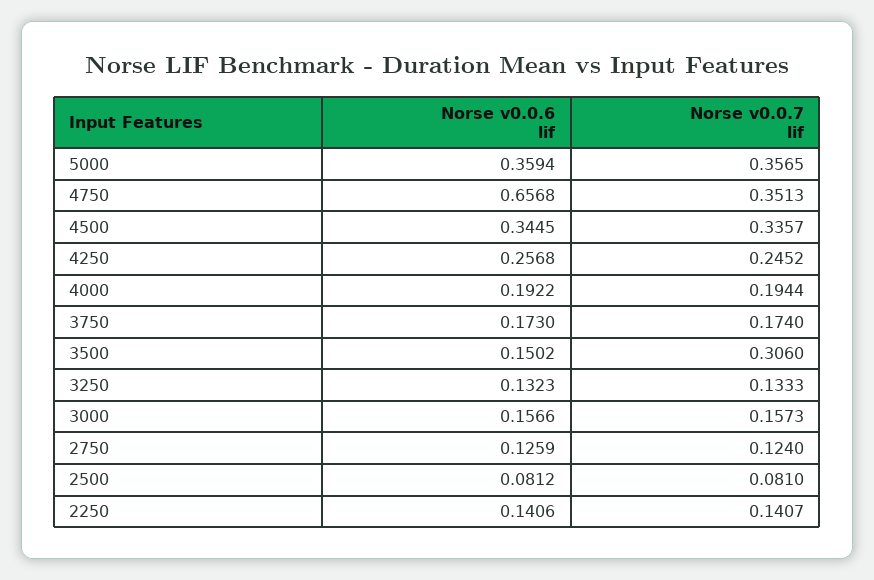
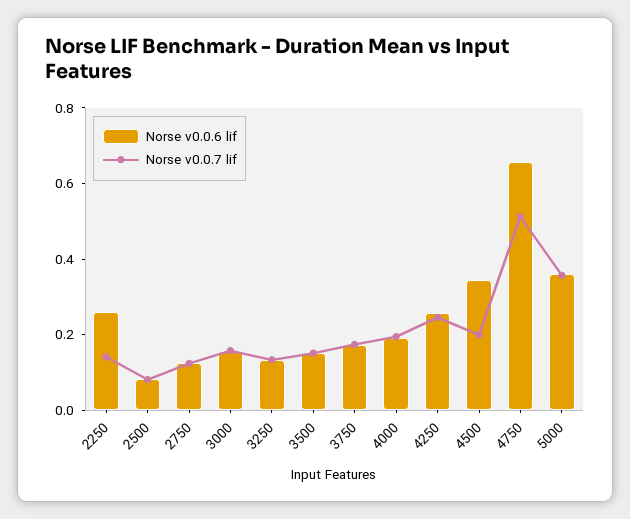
  {
    "Norse v0.0.6 lif": {
      "5000": 0.3594,
      "4750": 0.6568,
      "4500": 0.3445,
      "4250": 0.2568,
      "4000": 0.1922,
      "3750": 0.173,
      "3500": 0.1502,
      "3250": 0.1323,
      "3000": 0.1566,
      "2750": 0.1259,
      "2500": 0.0812,
-     "2250": 0.1406
+     "2250": 0.25
    },
    "Norse v0.0.7 lif": {
      "5000": 0.3565,
-     "4750": 0.3513,
+     "4750": 0.5,
-     "4500": 0.3357,
+     "4500": 0.2,
      "4250": 0.2452,
      "4000": 0.1944,
      "3750": 0.174,
-     "3500": 0.306,
+     "3500": 0.15,
      "3250": 0.1333,
      "3000": 0.1573,
      "2750": 0.124,
      "2500": 0.081,
      "2250": 0.1407
    }
  }

